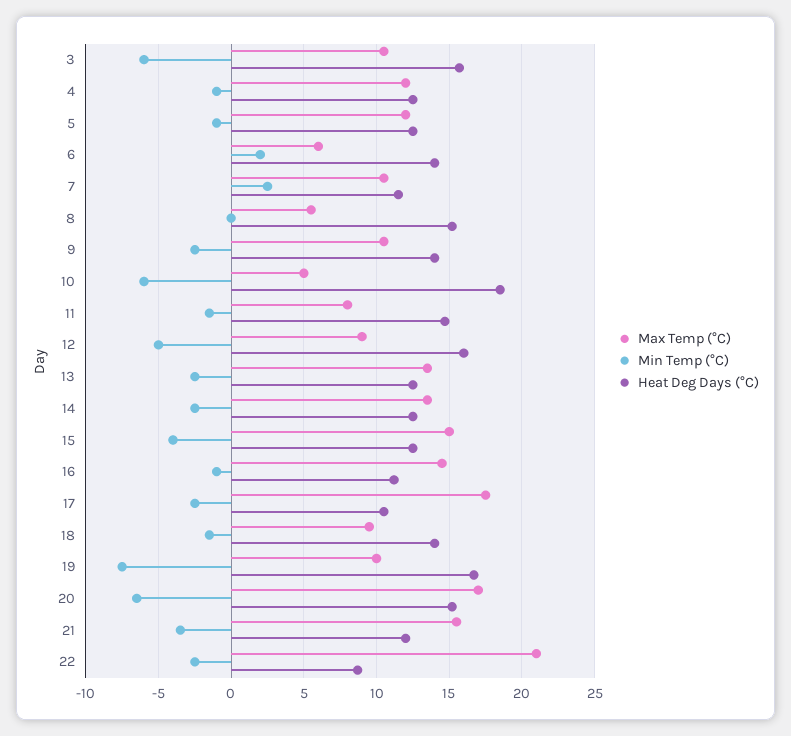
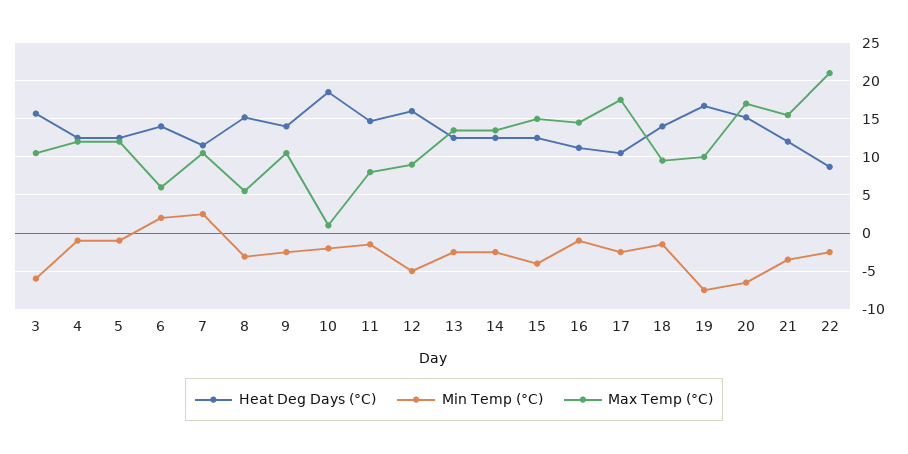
  {
    "Max Temp (°C)": {
      "3": 10.5,
      "4": 12,
      "5": 12,
      "6": 6,
      "7": 10.5,
      "8": 5.5,
      "9": 10.5,
-     "10": 5,
+     "10": 1,
      "11": 8,
      "12": 9,
      "13": 13.5,
      "14": 13.5,
      "15": 15,
      "16": 14.5,
      "17": 17.5,
      "18": 9.5,
      "19": 10,
      "20": 17,
      "21": 15.5,
      "22": 21
    },
    "Min Temp (°C)": {
      "3": -6,
      "4": -1,
      "5": -1,
      "6": 2,
      "7": 2.5,
-     "8": 0,
+     "8": -3,
      "9": -2.5,
-     "10": -6,
+     "10": -2,
      "11": -1.5,
      "12": -5,
      "13": -2.5,
      "14": -2.5,
      "15": -4,
      "16": -1,
      "17": -2.5,
      "18": -1.5,
      "19": -7.5,
      "20": -6.5,
      "21": -3.5,
      "22": -2.5
    },
    "Heat Deg Days (°C)": {
      "3": 15.5,
      "4": 12.5,
      "5": 12.5,
      "6": 14,
      "7": 11.5,
      "8": 15,
      "9": 14,
      "10": 18.5,
      "11": 14.5,
      "12": 16,
      "13": 12.5,
      "14": 12.5,
      "15": 12.5,
      "16": 11,
      "17": 10.5,
      "18": 14,
      "19": 16.5,
      "20": 15,
      "21": 12,
      "22": 8.5
    }
  }

